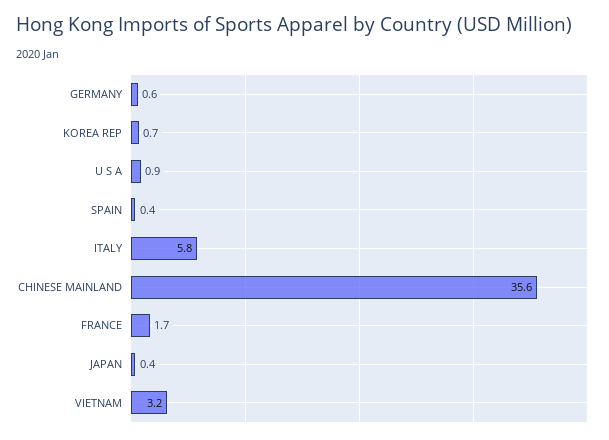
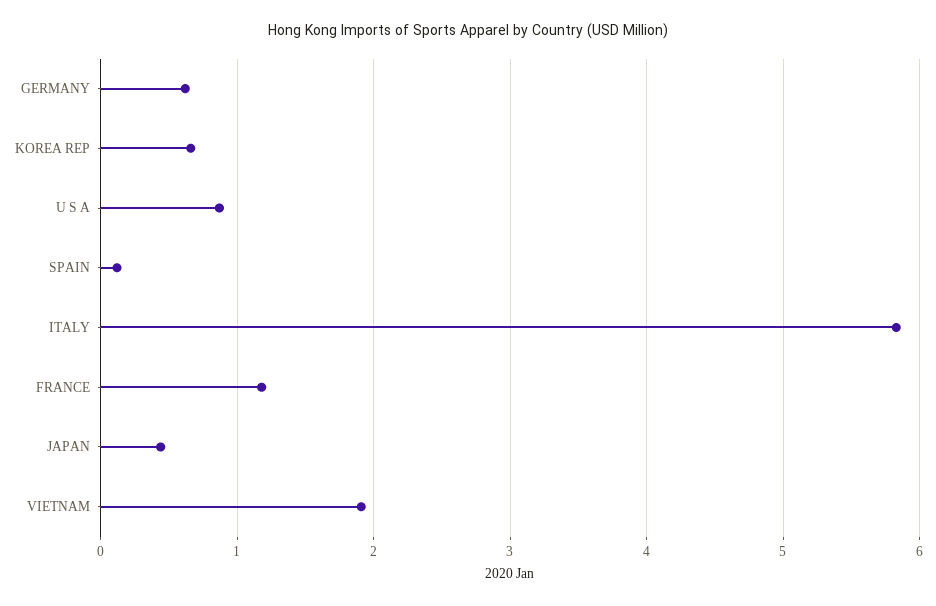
  {
    "GERMANY": 0.6,
    "KOREA REP": 0.7,
    "U S A": 0.9,
-   "SPAIN": 0.4,
+   "SPAIN": 0.1,
    "ITALY": 5.8,
-   "CHINESE MAINLAND": 35.6,
-   "FRANCE": 1.7,
+   "FRANCE": 1.2,
    "JAPAN": 0.4,
-   "VIETNAM": 3.2
+   "VIETNAM": 1.9
  }

